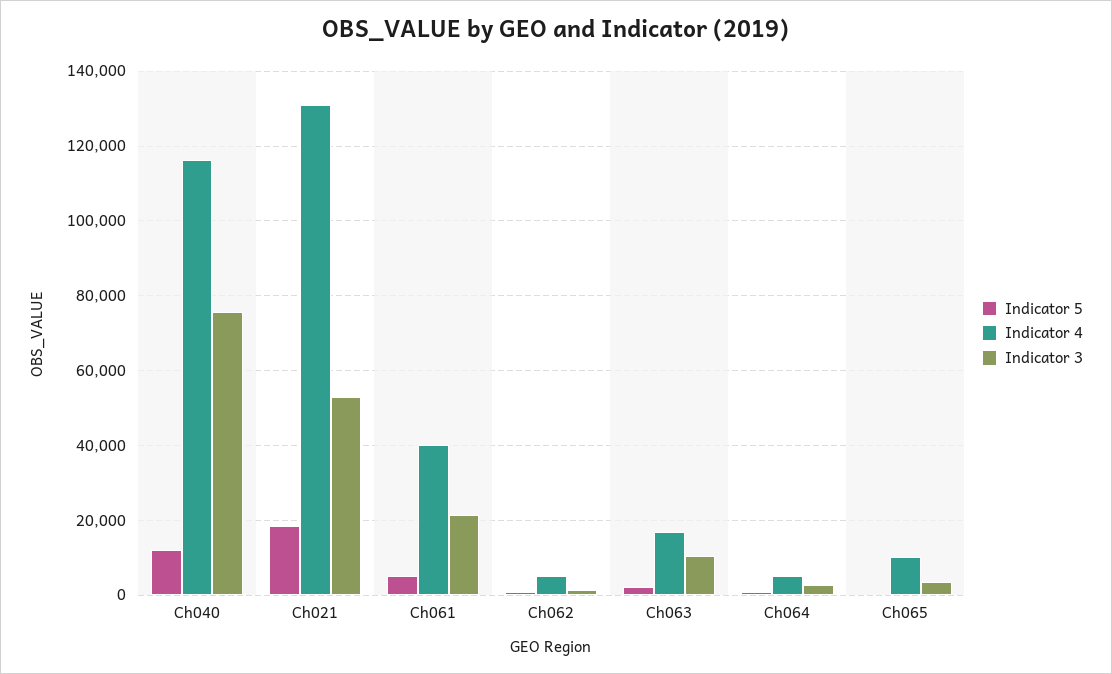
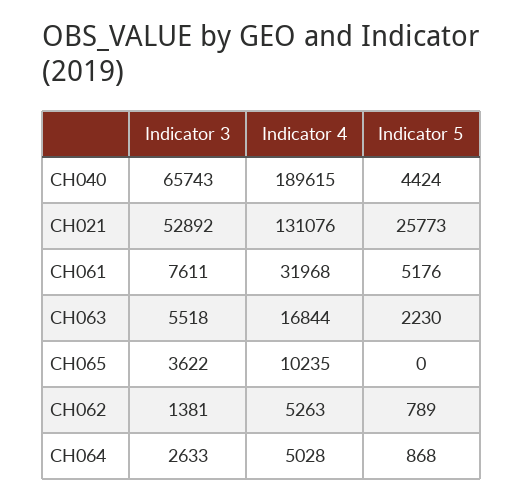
  {
    "Indicator 5": {
-     "Ch040": 12000,
+     "Ch040": 4424,
-     "Ch021": 18000,
+     "Ch021": 25773,
      "Ch061": 5176,
      "Ch062": 789,
      "Ch063": 2230,
      "Ch064": 868,
      "Ch065": 0
    },
    "Indicator 4": {
-     "Ch040": 116000,
+     "Ch040": 189615,
      "Ch021": 131076,
-     "Ch061": 40000,
+     "Ch061": 31968,
      "Ch062": 5263,
      "Ch063": 16844,
      "Ch064": 5028,
      "Ch065": 10235
    },
    "Indicator 3": {
-     "Ch040": 76000,
+     "Ch040": 65743,
      "Ch021": 52892,
-     "Ch061": 22000,
+     "Ch061": 7611,
      "Ch062": 1381,
-     "Ch063": 10000,
+     "Ch063": 5518,
      "Ch064": 2633,
      "Ch065": 3622
    }
  }

